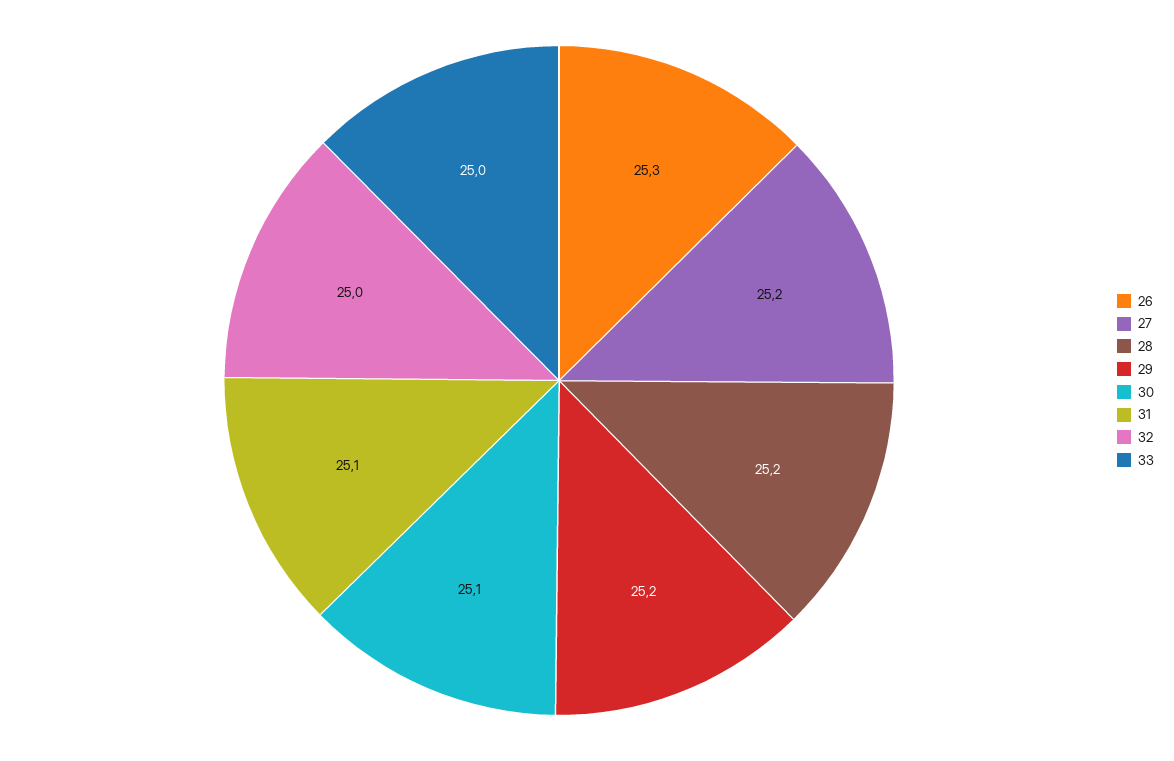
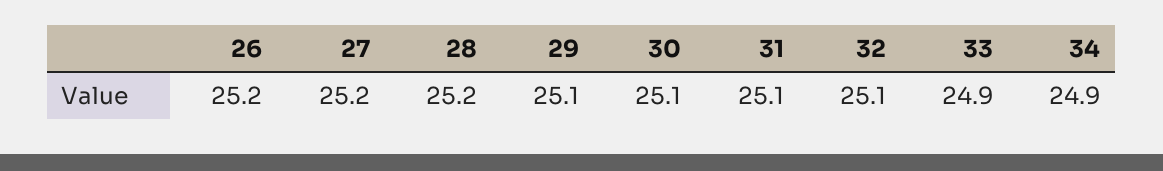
  {
-   "26": 25.3,
+   "26": 25.2,
    "27": 25.2,
    "28": 25.2,
-   "29": 25.2,
+   "29": 25.1,
    "30": 25.1,
    "31": 25.1,
-   "32": 25,
+   "32": 25.1,
-   "33": 25
+   "33": 24.9,
+   "34": 24.9
  }

